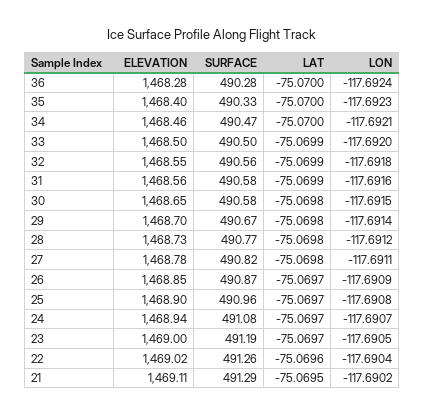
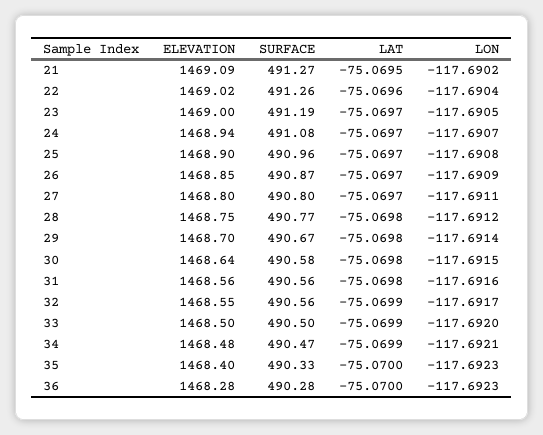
  {
    "ELEVATION": {
      "36": 1468.28,
      "35": 1468.4,
-     "34": 1468.46,
+     "34": 1468.48,
      "33": 1468.5,
      "32": 1468.55,
      "31": 1468.56,
-     "30": 1468.65,
+     "30": 1468.64,
      "29": 1468.7,
-     "28": 1468.73,
+     "28": 1468.75,
-     "27": 1468.78,
+     "27": 1468.8,
      "26": 1468.85,
      "25": 1468.9,
      "24": 1468.94,
      "23": 1469,
      "22": 1469.02,
-     "21": 1469.11
+     "21": 1469.09
    },
    "SURFACE": {
      "36": 490.28,
      "35": 490.33,
      "34": 490.47,
      "33": 490.5,
      "32": 490.56,
-     "31": 490.58,
+     "31": 490.56,
      "30": 490.58,
      "29": 490.67,
      "28": 490.77,
-     "27": 490.82,
+     "27": 490.8,
      "26": 490.87,
      "25": 490.96,
      "24": 491.08,
      "23": 491.19,
      "22": 491.26,
-     "21": 491.29
+     "21": 491.27
    },
    "LAT": {
      "36": -75.07,
      "35": -75.07,
-     "34": -75.07,
+     "34": -75.0699,
      "33": -75.0699,
      "32": -75.0699,
-     "31": -75.0699,
+     "31": -75.0698,
      "30": -75.0698,
      "29": -75.0698,
      "28": -75.0698,
-     "27": -75.0698,
+     "27": -75.0697,
      "26": -75.0697,
      "25": -75.0697,
      "24": -75.0697,
      "23": -75.0697,
      "22": -75.0696,
      "21": -75.0695
    },
    "LON": {
-     "36": -117.6924,
+     "36": -117.6923,
      "35": -117.6923,
      "34": -117.6921,
      "33": -117.692,
-     "32": -117.6918,
+     "32": -117.6917,
      "31": -117.6916,
      "30": -117.6915,
      "29": -117.6914,
      "28": -117.6912,
      "27": -117.6911,
      "26": -117.6909,
      "25": -117.6908,
      "24": -117.6907,
      "23": -117.6905,
      "22": -117.6904,
      "21": -117.6902
    }
  }

